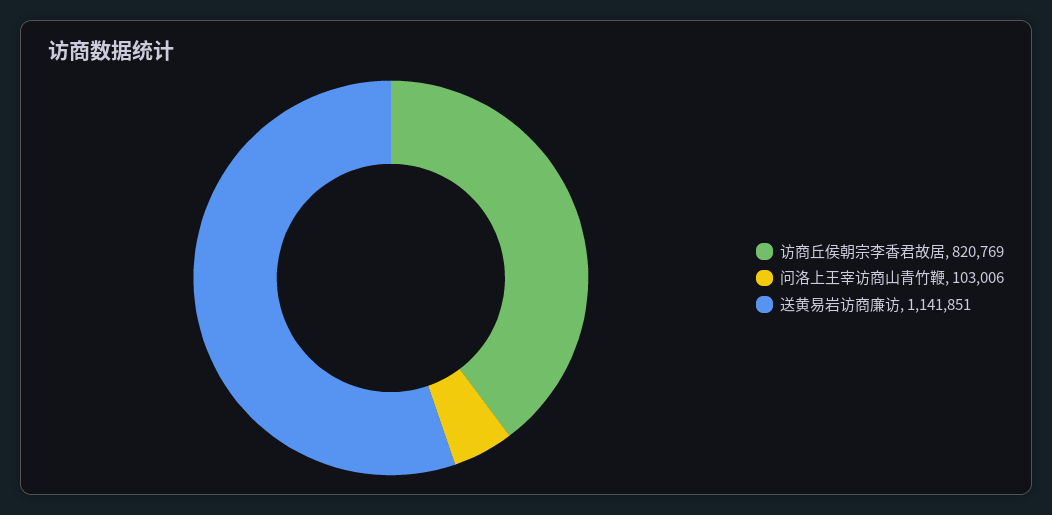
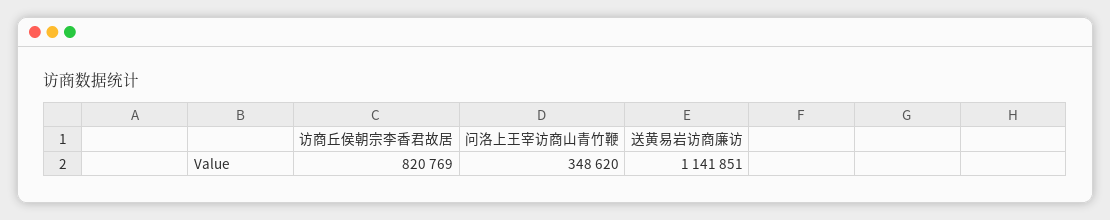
  {
    "访商丘侯朝宗李香君故居": 820769,
-   "问洛上王宰访商山青竹鞭": 103006,
+   "问洛上王宰访商山青竹鞭": 348620,
    "送黄易岩访商廉访": 1141851
  }

